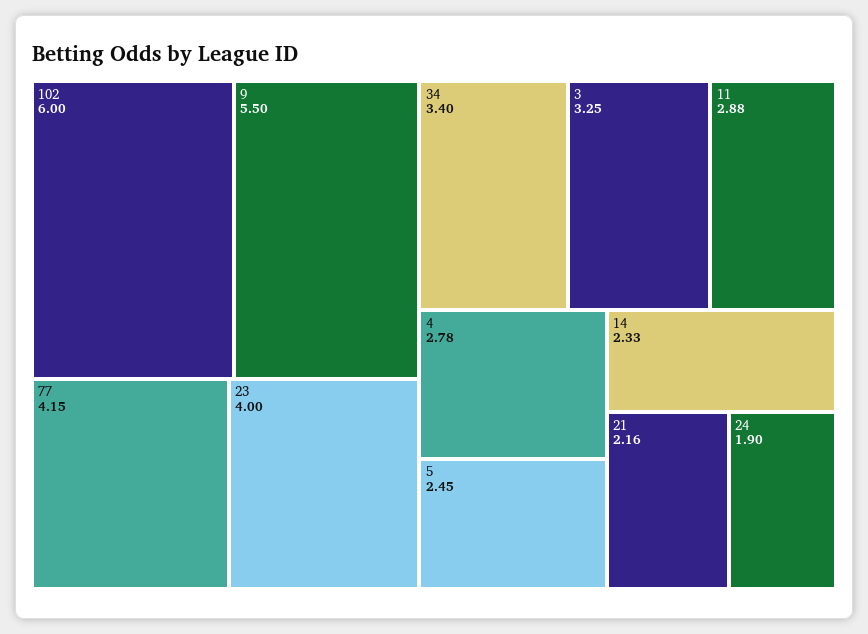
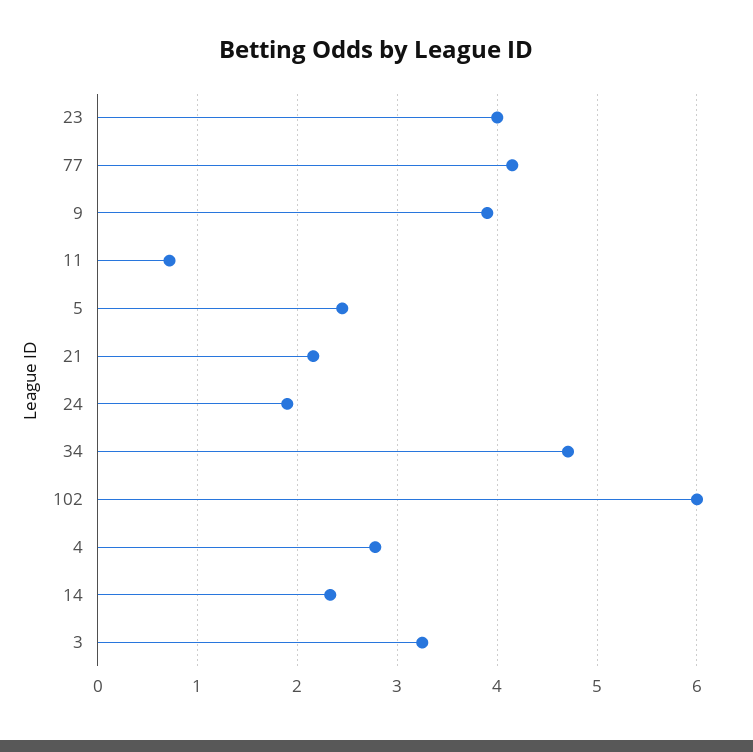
  {
    "102": 6,
-   "9": 5.5,
+   "9": 3.9,
    "77": 4.15,
    "23": 4,
-   "34": 3.4,
+   "34": 4.7,
    "3": 3.25,
-   "11": 2.88,
+   "11": 0.7,
    "4": 2.78,
    "5": 2.45,
    "14": 2.33,
    "21": 2.16,
    "24": 1.9
  }

